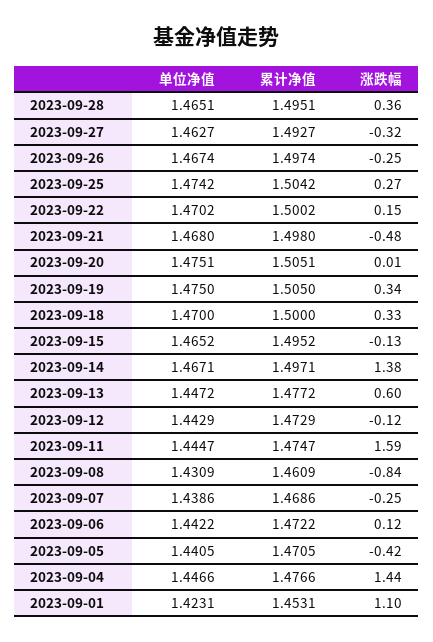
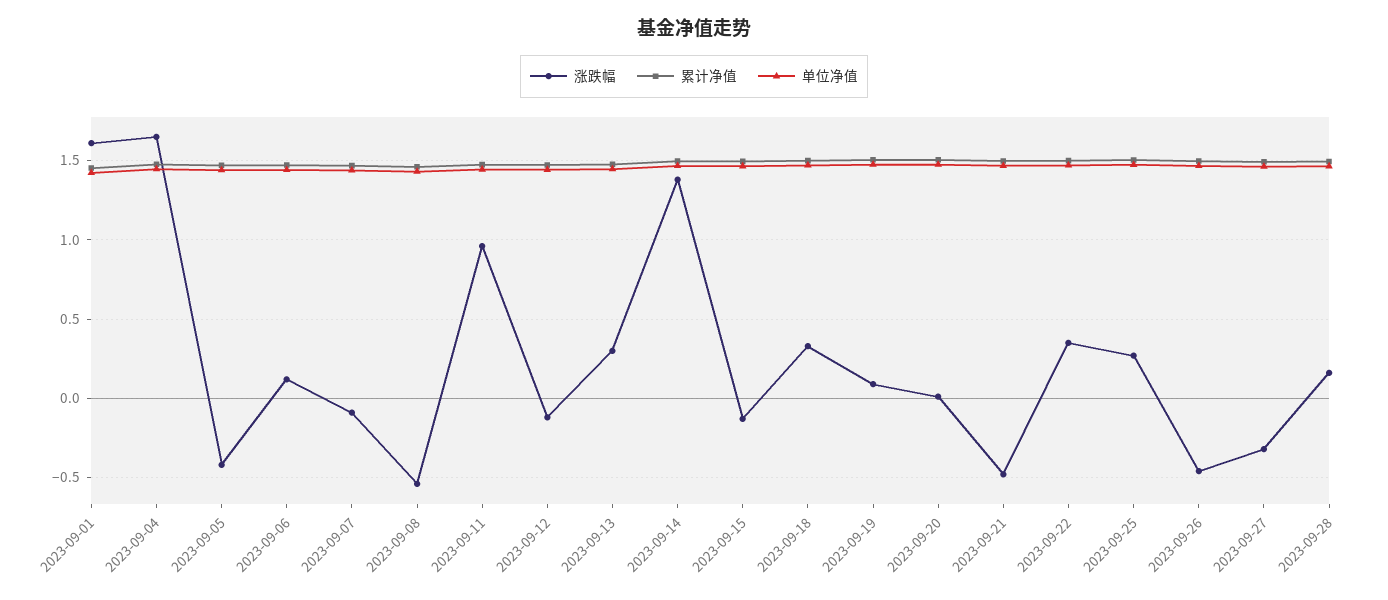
  {
    "单位净值": {
      "2023-09-28": 1.4651,
      "2023-09-27": 1.4627,
      "2023-09-26": 1.4674,
      "2023-09-25": 1.4742,
      "2023-09-22": 1.4702,
      "2023-09-21": 1.468,
      "2023-09-20": 1.4751,
      "2023-09-19": 1.475,
      "2023-09-18": 1.47,
      "2023-09-15": 1.4652,
      "2023-09-14": 1.4671,
      "2023-09-13": 1.4472,
      "2023-09-12": 1.4429,
      "2023-09-11": 1.4447,
      "2023-09-08": 1.4309,
      "2023-09-07": 1.4386,
      "2023-09-06": 1.4422,
      "2023-09-05": 1.4405,
      "2023-09-04": 1.4466,
      "2023-09-01": 1.4231
    },
    "累计净值": {
      "2023-09-28": 1.4951,
      "2023-09-27": 1.4927,
      "2023-09-26": 1.4974,
      "2023-09-25": 1.5042,
      "2023-09-22": 1.5002,
      "2023-09-21": 1.498,
      "2023-09-20": 1.5051,
      "2023-09-19": 1.505,
      "2023-09-18": 1.5,
      "2023-09-15": 1.4952,
      "2023-09-14": 1.4971,
      "2023-09-13": 1.4772,
      "2023-09-12": 1.4729,
      "2023-09-11": 1.4747,
      "2023-09-08": 1.4609,
      "2023-09-07": 1.4686,
      "2023-09-06": 1.4722,
      "2023-09-05": 1.4705,
      "2023-09-04": 1.4766,
      "2023-09-01": 1.4531
    },
    "涨跌幅": {
-     "2023-09-28": 0.36,
+     "2023-09-28": 0.15,
      "2023-09-27": -0.32,
-     "2023-09-26": -0.25,
+     "2023-09-26": -0.45,
      "2023-09-25": 0.27,
-     "2023-09-22": 0.15,
+     "2023-09-22": 0.35,
      "2023-09-21": -0.48,
      "2023-09-20": 0.01,
-     "2023-09-19": 0.34,
+     "2023-09-19": 0.1,
      "2023-09-18": 0.33,
      "2023-09-15": -0.13,
      "2023-09-14": 1.38,
-     "2023-09-13": 0.6,
+     "2023-09-13": 0.3,
      "2023-09-12": -0.12,
-     "2023-09-11": 1.59,
+     "2023-09-11": 0.95,
-     "2023-09-08": -0.84,
+     "2023-09-08": -0.55,
-     "2023-09-07": -0.25,
+     "2023-09-07": -0.1,
      "2023-09-06": 0.12,
      "2023-09-05": -0.42,
-     "2023-09-04": 1.44,
+     "2023-09-04": 1.65,
-     "2023-09-01": 1.1
+     "2023-09-01": 1.6
    }
  }

